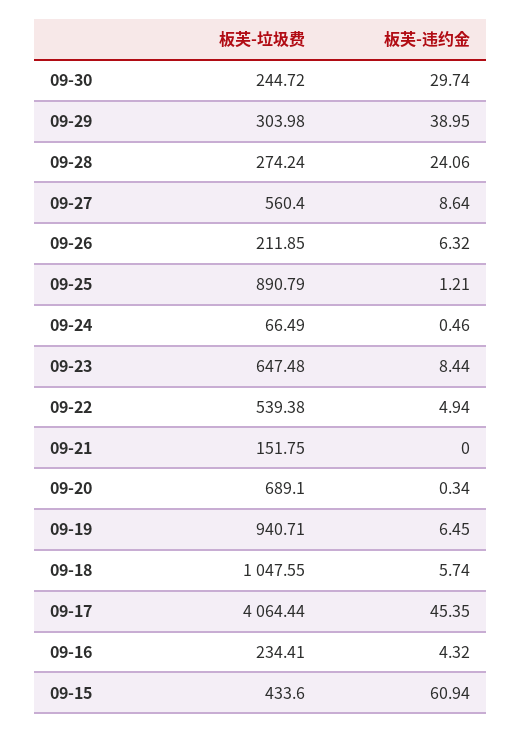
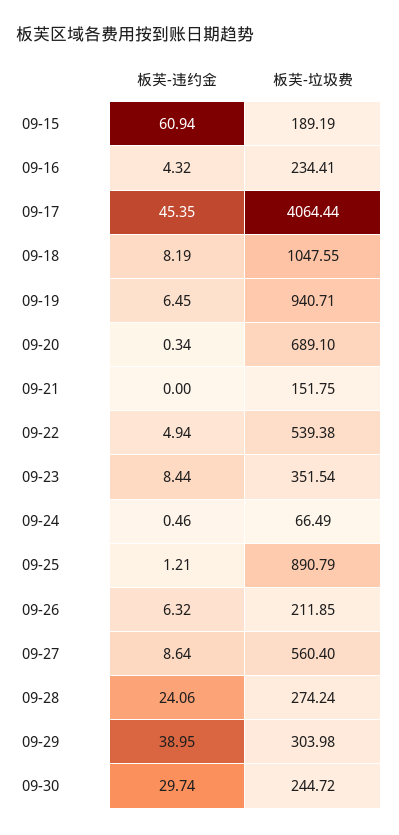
  {
    "板芙-垃圾费": {
      "09-30": 244.72,
      "09-29": 303.98,
      "09-28": 274.24,
      "09-27": 560.4,
      "09-26": 211.85,
      "09-25": 890.79,
      "09-24": 66.49,
-     "09-23": 647.48,
+     "09-23": 351.54,
      "09-22": 539.38,
      "09-21": 151.75,
      "09-20": 689.1,
      "09-19": 940.71,
      "09-18": 1047.55,
      "09-17": 4064.44,
      "09-16": 234.41,
-     "09-15": 433.6
+     "09-15": 189.19
    },
    "板芙-违约金": {
      "09-30": 29.74,
      "09-29": 38.95,
      "09-28": 24.06,
      "09-27": 8.64,
      "09-26": 6.32,
      "09-25": 1.21,
      "09-24": 0.46,
      "09-23": 8.44,
      "09-22": 4.94,
      "09-21": 0,
      "09-20": 0.34,
      "09-19": 6.45,
-     "09-18": 5.74,
+     "09-18": 8.19,
      "09-17": 45.35,
      "09-16": 4.32,
      "09-15": 60.94
    }
  }

